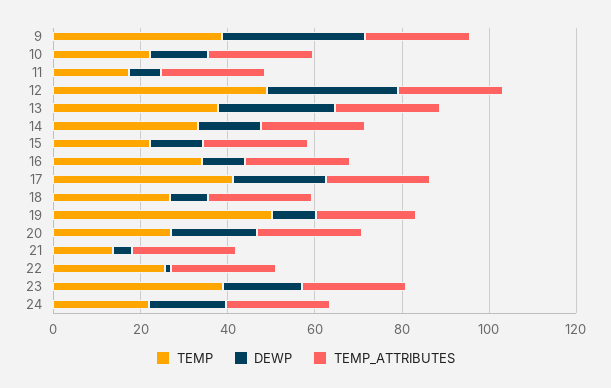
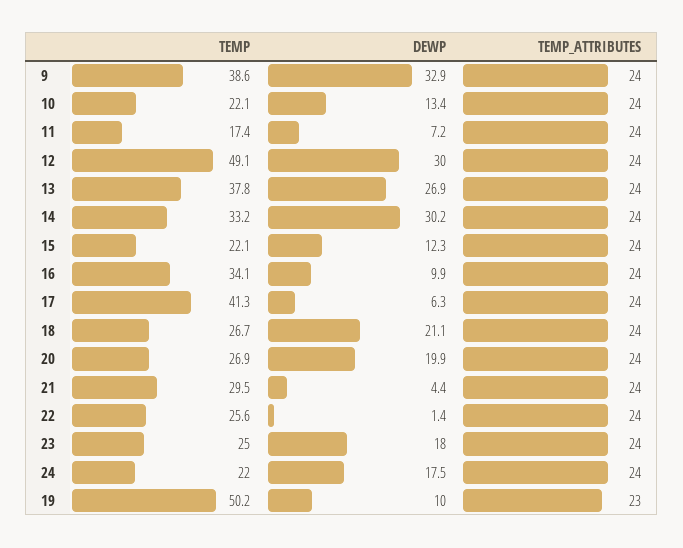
  {
    "TEMP": {
      "9": 38.6,
      "10": 22.1,
      "11": 17.4,
      "12": 49.1,
      "13": 37.8,
      "14": 33.2,
      "15": 22.1,
      "16": 34.1,
      "17": 41.3,
      "18": 26.7,
      "19": 50.2,
      "20": 26.9,
-     "21": 15,
+     "21": 29.5,
      "22": 25.6,
-     "23": 40,
+     "23": 25,
      "24": 22
    },
    "DEWP": {
      "9": 32.9,
      "10": 13.4,
      "11": 7.2,
      "12": 30,
      "13": 26.9,
-     "14": 15,
+     "14": 30.2,
      "15": 12.3,
      "16": 9.9,
-     "17": 20,
+     "17": 6.3,
-     "18": 10,
+     "18": 21.1,
      "19": 10,
      "20": 19.9,
      "21": 4.4,
      "22": 1.4,
      "23": 18,
      "24": 17.5
    },
    "TEMP_ATTRIBUTES": {
      "9": 24,
      "10": 24,
      "11": 24,
      "12": 24,
      "13": 24,
      "14": 24,
      "15": 24,
      "16": 24,
      "17": 24,
      "18": 24,
      "19": 23,
      "20": 24,
      "21": 24,
      "22": 24,
      "23": 24,
      "24": 24
    }
  }

